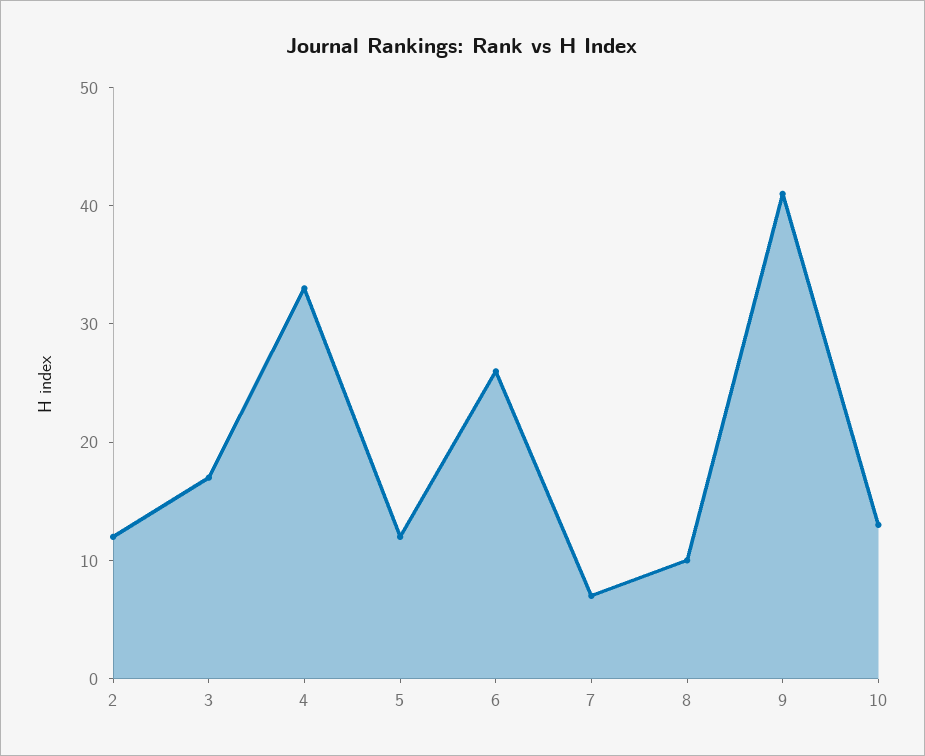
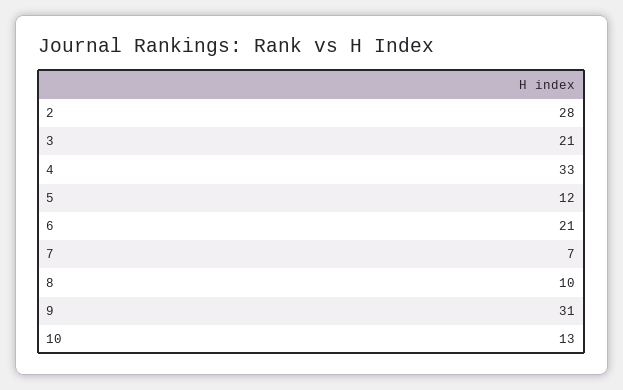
  {
-   "2": 12,
+   "2": 28,
-   "3": 17,
+   "3": 21,
    "4": 33,
    "5": 12,
-   "6": 26,
+   "6": 21,
    "7": 7,
    "8": 10,
-   "9": 41,
+   "9": 31,
    "10": 13
  }

